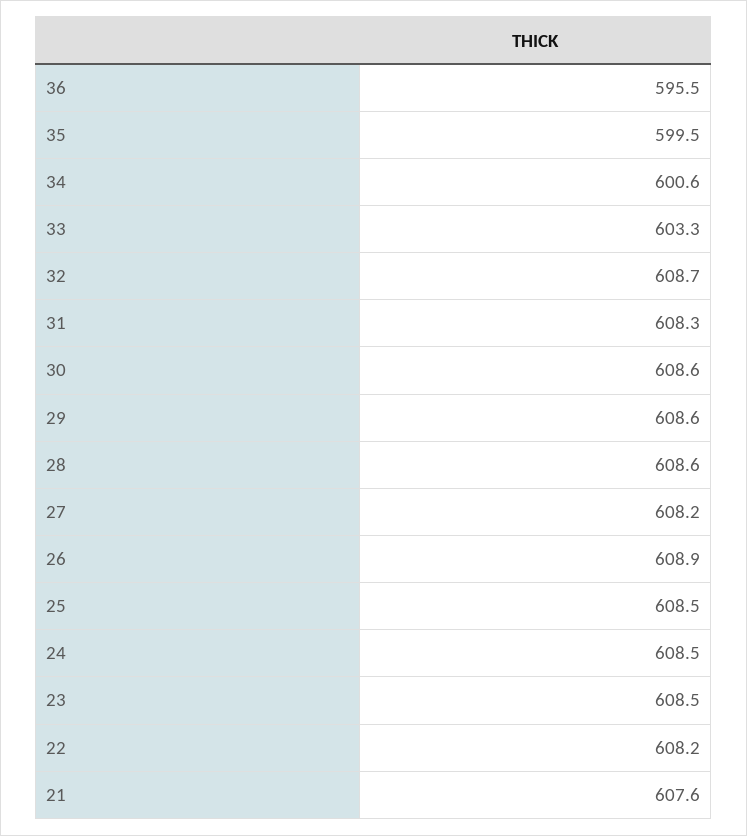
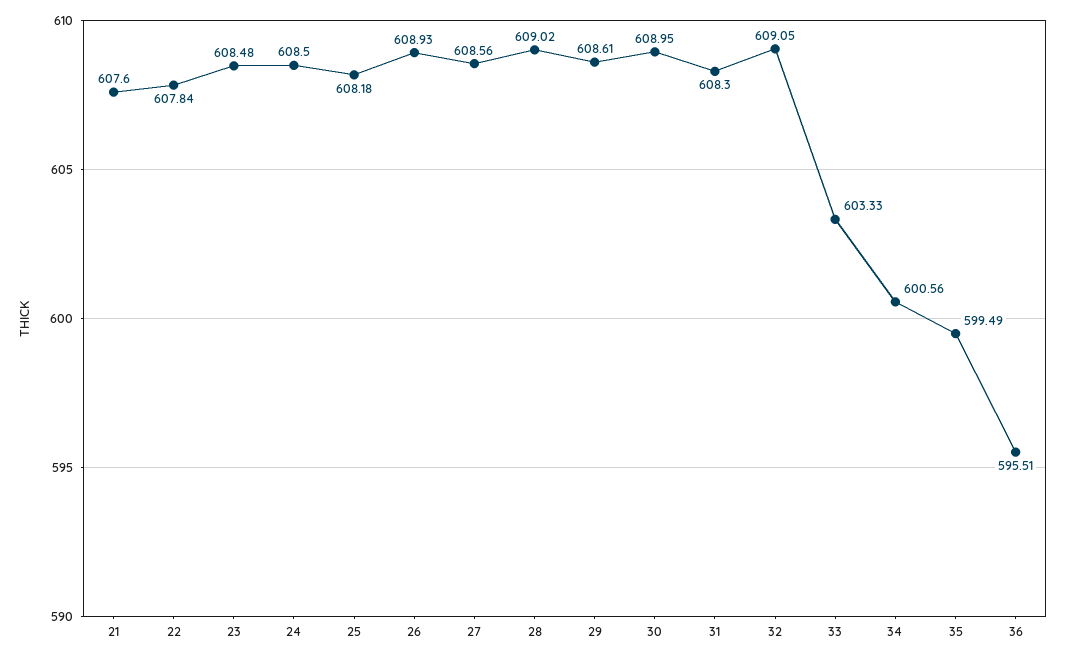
  {
    "36": 595.51,
    "35": 599.49,
    "34": 600.56,
    "33": 603.33,
-   "32": 608.7,
+   "32": 609.05,
    "31": 608.3,
-   "30": 608.6,
+   "30": 608.95,
    "29": 608.61,
-   "28": 608.6,
+   "28": 609.02,
-   "27": 608.2,
+   "27": 608.56,
    "26": 608.93,
-   "25": 608.5,
+   "25": 608.18,
    "24": 608.5,
    "23": 608.48,
-   "22": 608.2,
+   "22": 607.84,
    "21": 607.6
  }

